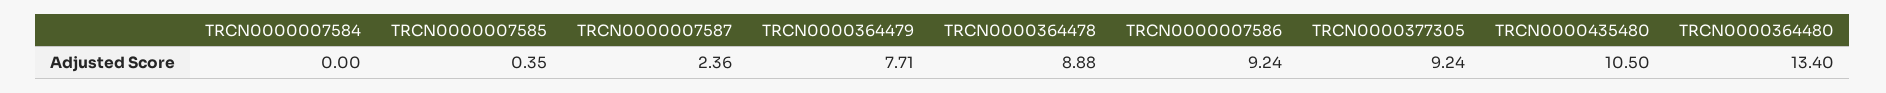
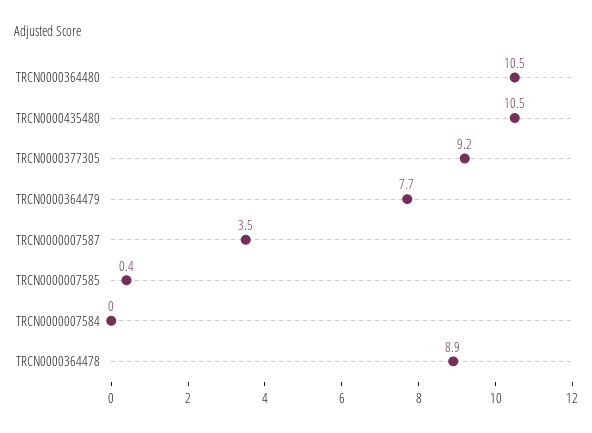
  {
    "TRCN0000007584": 0,
    "TRCN0000007585": 0.35,
-   "TRCN0000007587": 2.36,
+   "TRCN0000007587": 3.5,
    "TRCN0000364479": 7.71,
    "TRCN0000364478": 8.88,
-   "TRCN0000007586": 9.24,
    "TRCN0000377305": 9.24,
    "TRCN0000435480": 10.5,
-   "TRCN0000364480": 13.4
+   "TRCN0000364480": 10.5
  }

